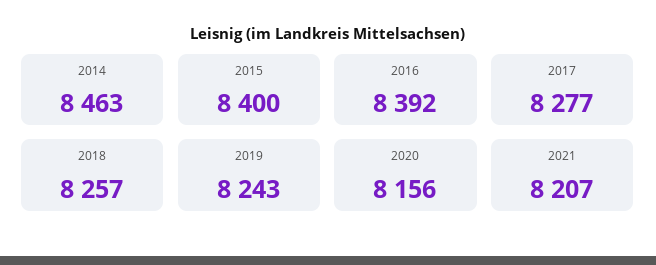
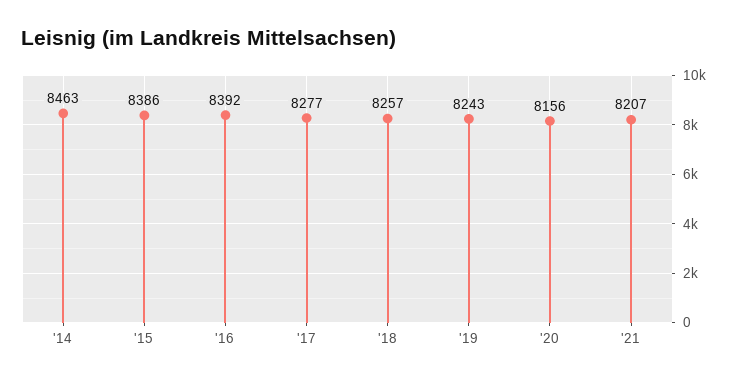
  {
    "2014": 8463,
-   "2015": 8400,
+   "2015": 8386,
    "2016": 8392,
    "2017": 8277,
    "2018": 8257,
    "2019": 8243,
    "2020": 8156,
    "2021": 8207
  }

